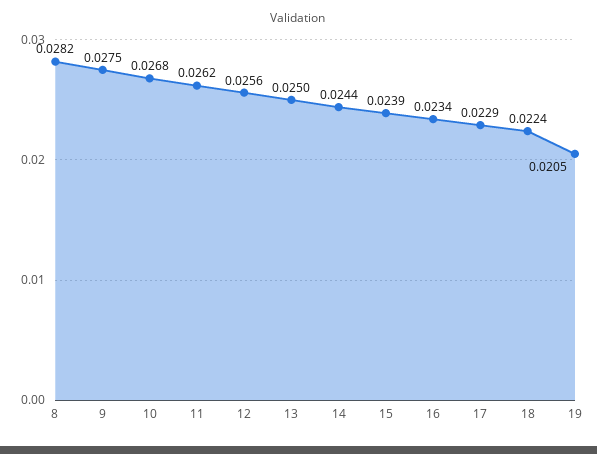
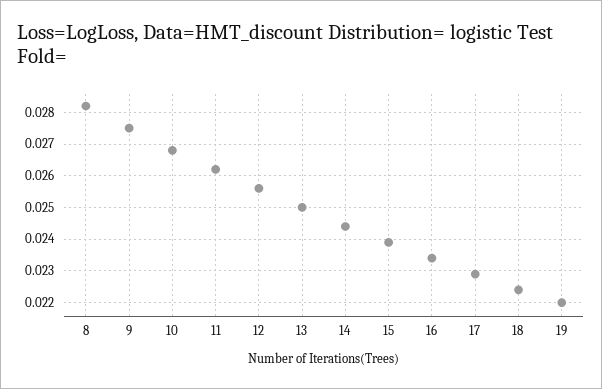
  {
    "8": 0.0282,
    "9": 0.0275,
    "10": 0.0268,
    "11": 0.0262,
    "12": 0.0256,
    "13": 0.025,
    "14": 0.0244,
    "15": 0.0239,
    "16": 0.0234,
    "17": 0.0229,
    "18": 0.0224,
-   "19": 0.0205
+   "19": 0.022
  }

